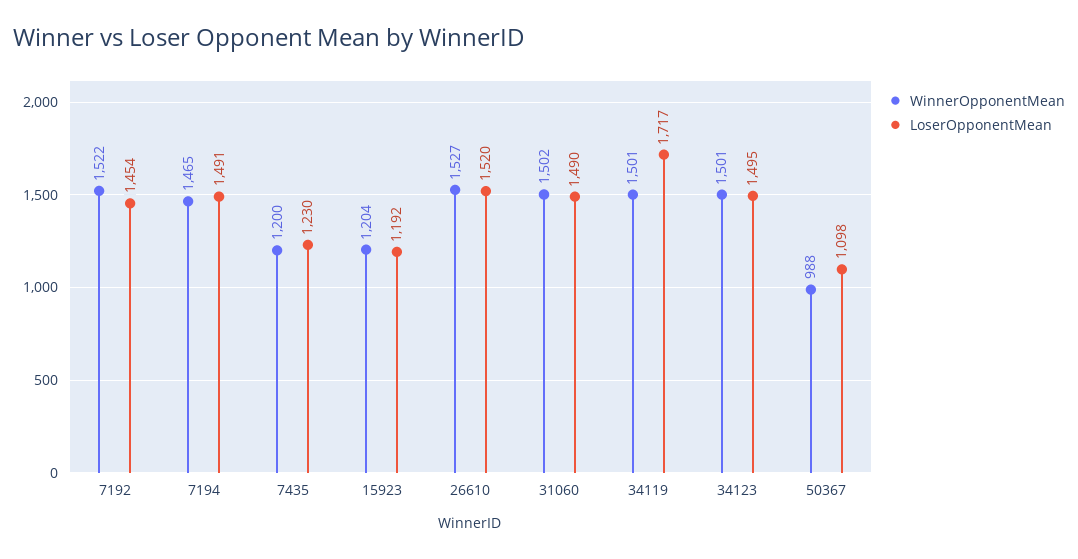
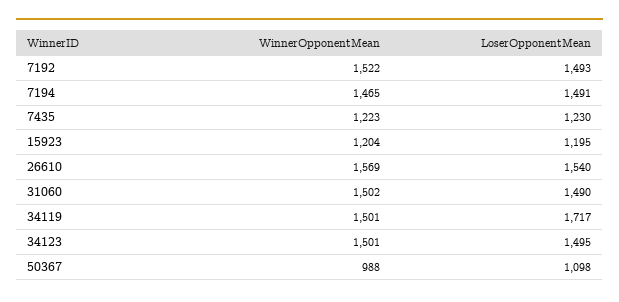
  {
    "WinnerOpponentMean": {
      "7192": 1522,
      "7194": 1465,
-     "7435": 1200,
+     "7435": 1223,
      "15923": 1204,
-     "26610": 1527,
+     "26610": 1569,
      "31060": 1502,
      "34119": 1501,
      "34123": 1501,
      "50367": 988
    },
    "LoserOpponentMean": {
-     "7192": 1454,
+     "7192": 1493,
      "7194": 1491,
      "7435": 1230,
-     "15923": 1192,
+     "15923": 1195,
-     "26610": 1520,
+     "26610": 1540,
      "31060": 1490,
      "34119": 1717,
      "34123": 1495,
      "50367": 1098
    }
  }

